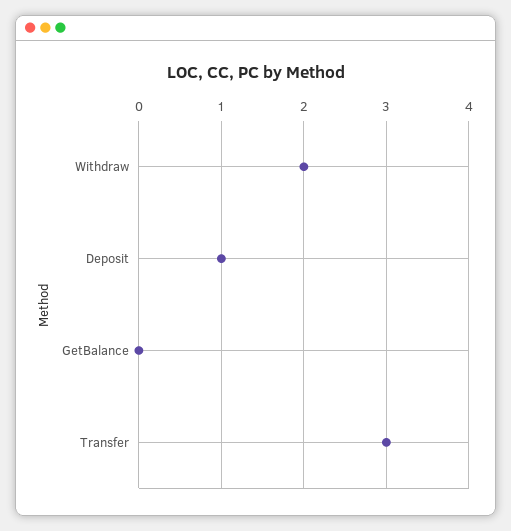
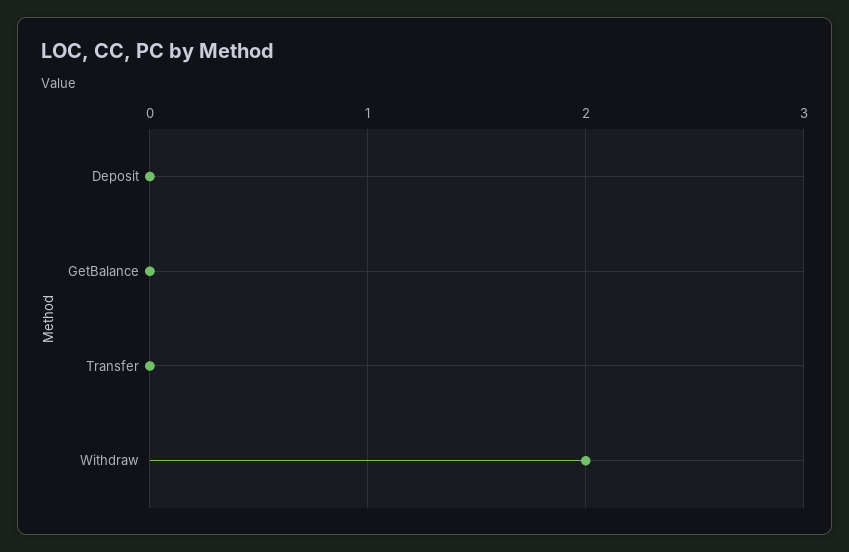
  {
    "Withdraw": 2,
-   "Deposit": 1,
+   "Deposit": 0,
    "GetBalance": 0,
-   "Transfer": 3
+   "Transfer": 0
  }

